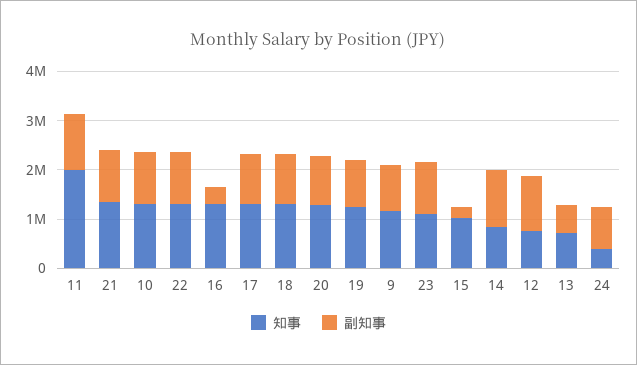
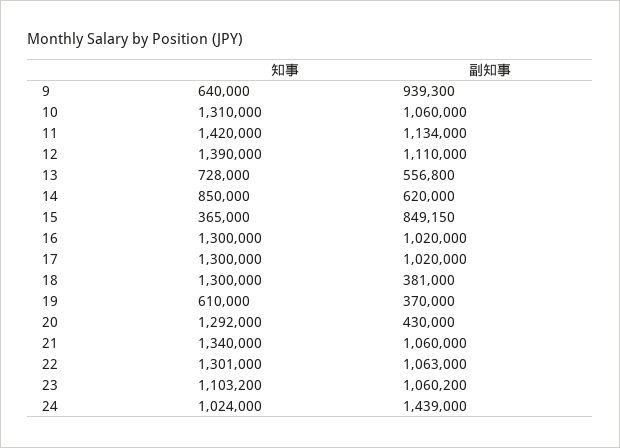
  {
    "知事": {
-     "11": 2000000,
+     "11": 1420000,
      "21": 1340000,
      "10": 1310000,
      "22": 1301000,
      "16": 1300000,
      "17": 1300000,
      "18": 1300000,
      "20": 1292000,
-     "19": 1200000,
+     "19": 610000,
-     "9": 1200000,
+     "9": 640000,
      "23": 1103200,
-     "15": 1000000,
+     "15": 365000,
      "14": 850000,
-     "12": 800000,
+     "12": 1390000,
      "13": 728000,
-     "24": 400000
+     "24": 1024000
    },
    "副知事": {
      "11": 1134000,
      "21": 1060000,
      "10": 1060000,
      "22": 1063000,
-     "16": 400000,
+     "16": 1020000,
      "17": 1020000,
-     "18": 1000000,
+     "18": 381000,
-     "20": 1000000,
+     "20": 430000,
-     "19": 1000000,
+     "19": 370000,
      "9": 939300,
      "23": 1060200,
-     "15": 200000,
+     "15": 849150,
-     "14": 1200000,
+     "14": 620000,
      "12": 1110000,
      "13": 556800,
-     "24": 800000
+     "24": 1439000
    }
  }

